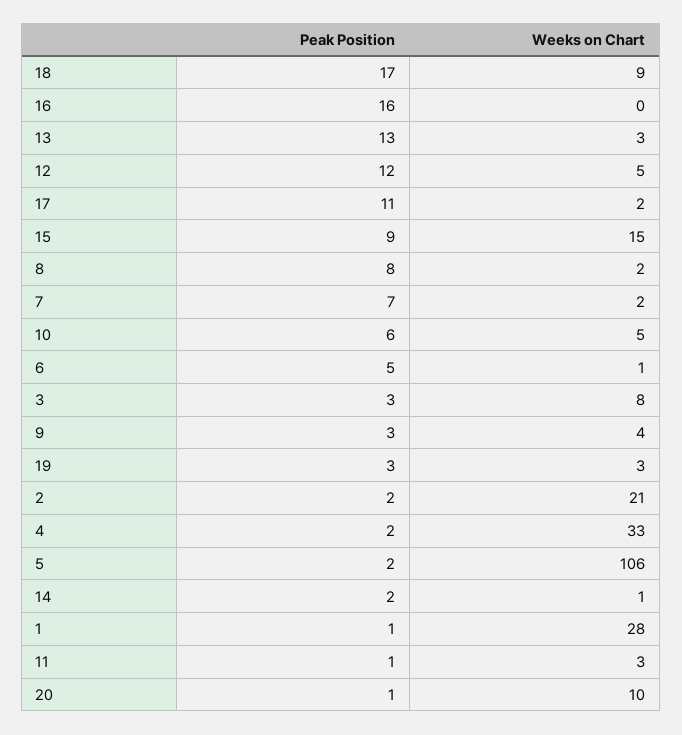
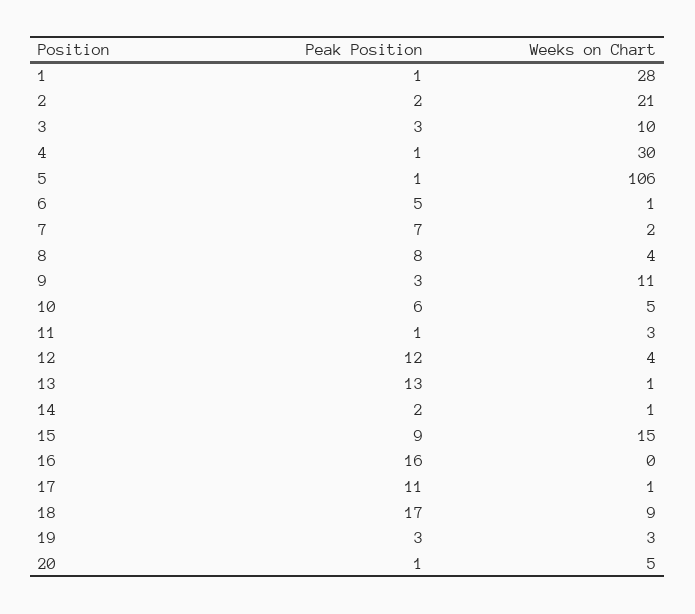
  {
    "Peak Position": {
      "18": 17,
      "16": 16,
      "13": 13,
      "12": 12,
      "17": 11,
      "15": 9,
      "8": 8,
      "7": 7,
      "10": 6,
      "6": 5,
      "3": 3,
      "9": 3,
      "19": 3,
      "2": 2,
-     "4": 2,
+     "4": 1,
-     "5": 2,
+     "5": 1,
      "14": 2,
      "1": 1,
      "11": 1,
      "20": 1
    },
    "Weeks on Chart": {
      "18": 9,
      "16": 0,
-     "13": 3,
+     "13": 1,
-     "12": 5,
+     "12": 4,
-     "17": 2,
+     "17": 1,
      "15": 15,
-     "8": 2,
+     "8": 4,
      "7": 2,
      "10": 5,
      "6": 1,
-     "3": 8,
+     "3": 10,
-     "9": 4,
+     "9": 11,
      "19": 3,
      "2": 21,
-     "4": 33,
+     "4": 30,
      "5": 106,
      "14": 1,
      "1": 28,
      "11": 3,
-     "20": 10
+     "20": 5
    }
  }

